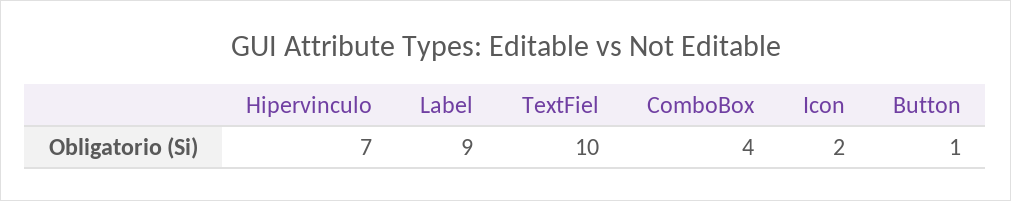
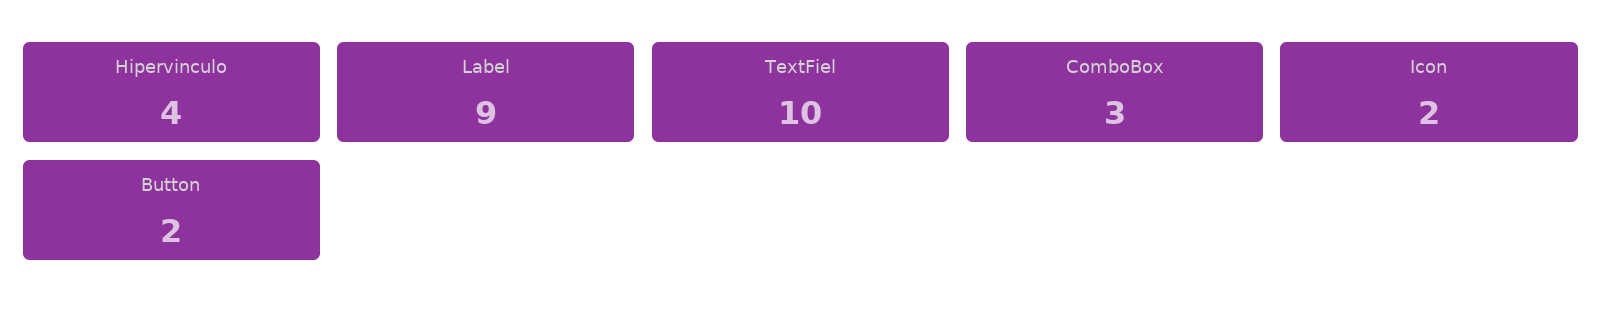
  {
-   "Hipervinculo": 7,
+   "Hipervinculo": 4,
    "Label": 9,
    "TextFiel": 10,
-   "ComboBox": 4,
+   "ComboBox": 3,
    "Icon": 2,
-   "Button": 1
+   "Button": 2
  }

